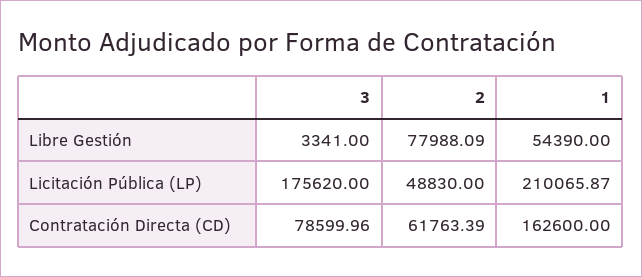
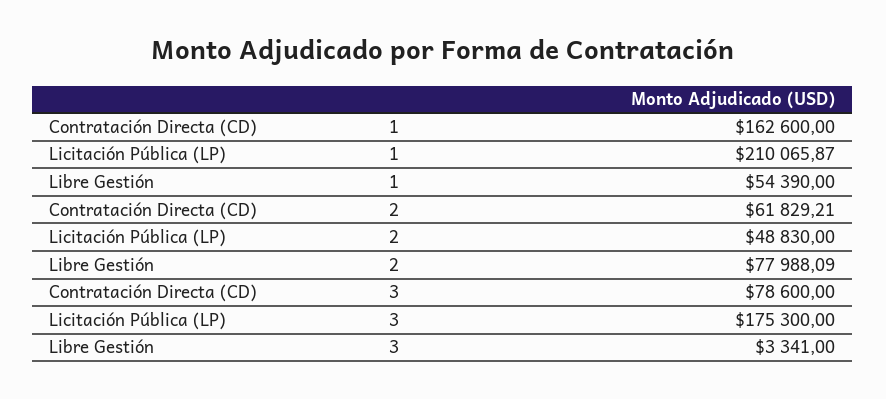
  {
    "3": {
      "Libre Gestión": 3341,
-     "Licitación Pública (LP)": 175620,
+     "Licitación Pública (LP)": 175300,
-     "Contratación Directa (CD)": 78599.96
+     "Contratación Directa (CD)": 78600
    },
    "2": {
      "Libre Gestión": 77988.09,
      "Licitación Pública (LP)": 48830,
-     "Contratación Directa (CD)": 61763.39
+     "Contratación Directa (CD)": 61829.21
    },
    "1": {
      "Libre Gestión": 54390,
      "Licitación Pública (LP)": 210065.87,
      "Contratación Directa (CD)": 162600
    }
  }

